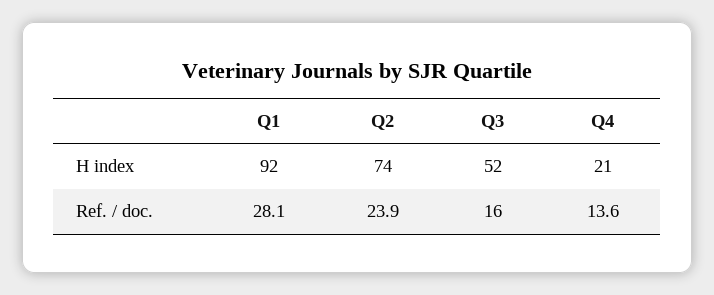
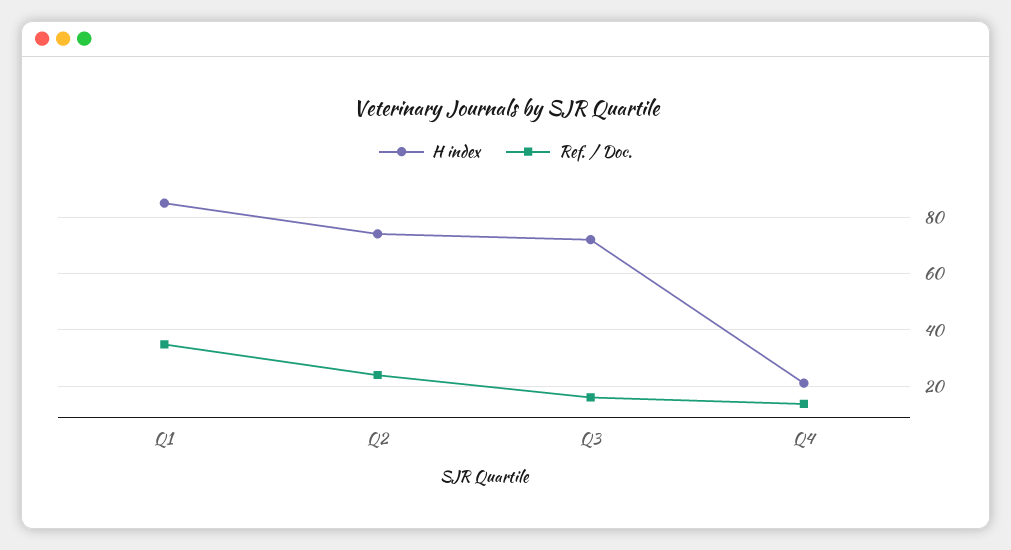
  {
    "H index": {
-     "Q1": 92,
+     "Q1": 85,
      "Q2": 74,
-     "Q3": 52,
+     "Q3": 72.5,
      "Q4": 21
    },
    "Ref. / doc.": {
-     "Q1": 28.1,
+     "Q1": 35,
      "Q2": 23.9,
      "Q3": 16,
      "Q4": 13.6
    }
  }

